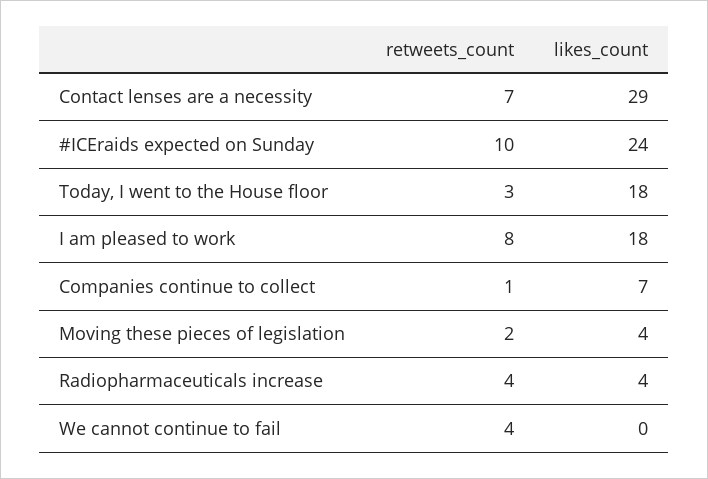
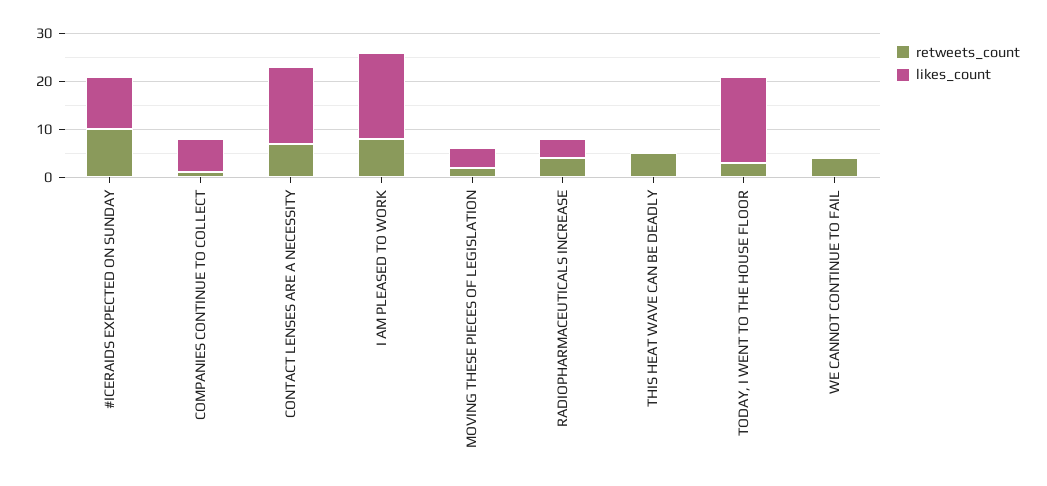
  {
    "retweets_count": {
      "Contact lenses are a necessity": 7,
      "#ICEraids expected on Sunday": 10,
      "Today, I went to the House floor": 3,
      "I am pleased to work": 8,
      "Companies continue to collect": 1,
      "Moving these pieces of legislation": 2,
      "Radiopharmaceuticals increase": 4,
-     "We cannot continue to fail": 4
+     "We cannot continue to fail": 4,
+     "THIS HEAT WAVE CAN BE DEADLY": 5
    },
    "likes_count": {
-     "Contact lenses are a necessity": 29,
+     "Contact lenses are a necessity": 15,
-     "#ICEraids expected on Sunday": 24,
+     "#ICEraids expected on Sunday": 10,
      "Today, I went to the House floor": 18,
      "I am pleased to work": 18,
      "Companies continue to collect": 7,
      "Moving these pieces of legislation": 4,
      "Radiopharmaceuticals increase": 4,
-     "We cannot continue to fail": 0
+     "We cannot continue to fail": 0,
+     "THIS HEAT WAVE CAN BE DEADLY": 0
    }
  }

